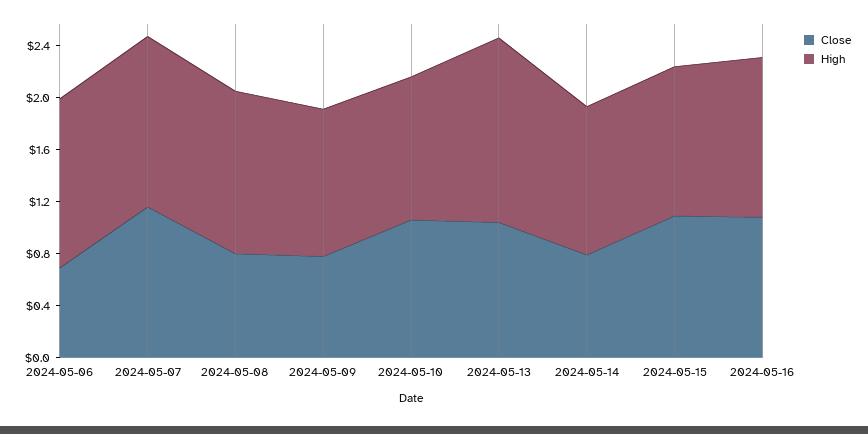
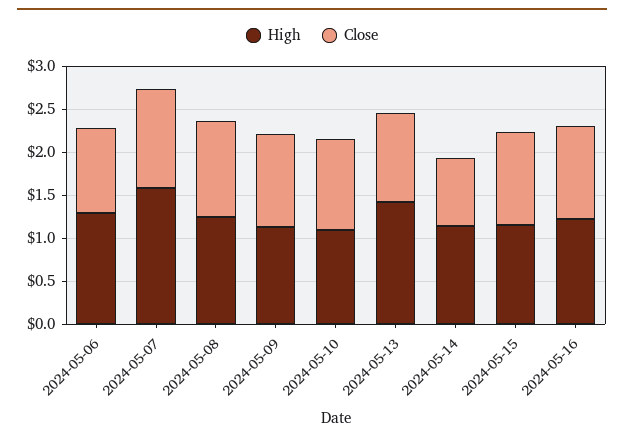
  {
    "Close": {
-     "2024-05-06": 0.7,
+     "2024-05-06": 1,
      "2024-05-07": 1.2,
-     "2024-05-08": 0.8,
+     "2024-05-08": 1.1,
-     "2024-05-09": 0.8,
+     "2024-05-09": 1.1,
      "2024-05-10": 1.1,
      "2024-05-13": 1,
      "2024-05-14": 0.8,
      "2024-05-15": 1.1,
      "2024-05-16": 1.1
    },
    "High": {
      "2024-05-06": 1.3,
-     "2024-05-07": 1.3,
+     "2024-05-07": 1.6,
      "2024-05-08": 1.3,
      "2024-05-09": 1.1,
      "2024-05-10": 1.1,
      "2024-05-13": 1.4,
      "2024-05-14": 1.1,
      "2024-05-15": 1.1,
      "2024-05-16": 1.2
    }
  }

